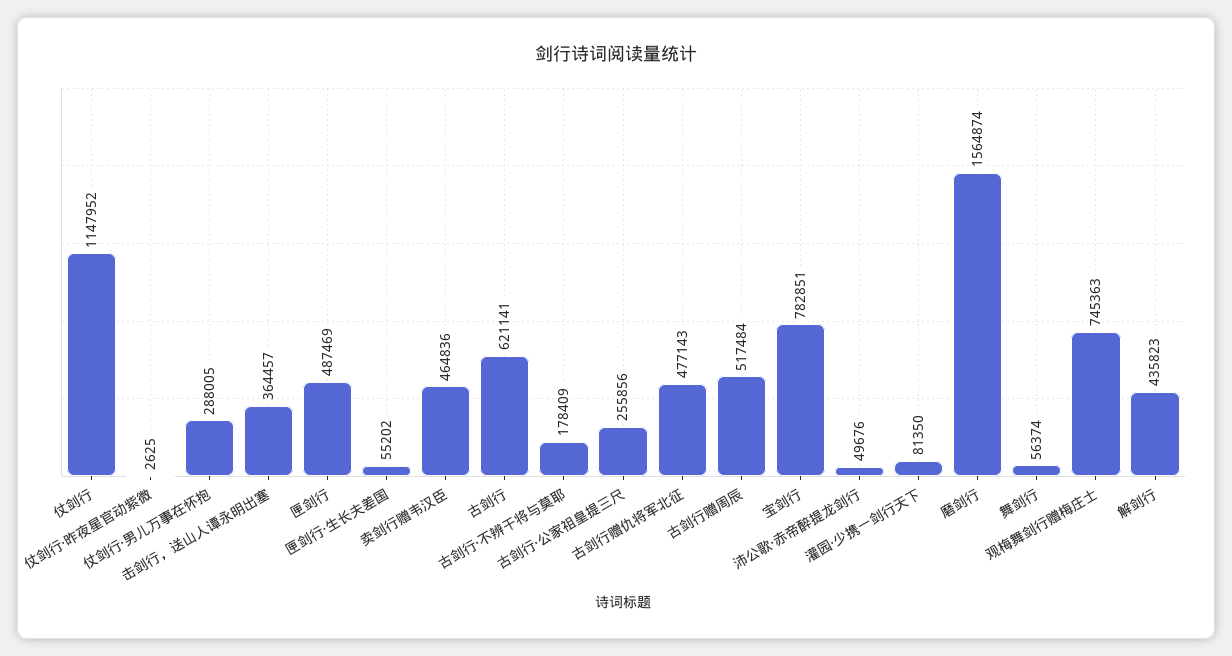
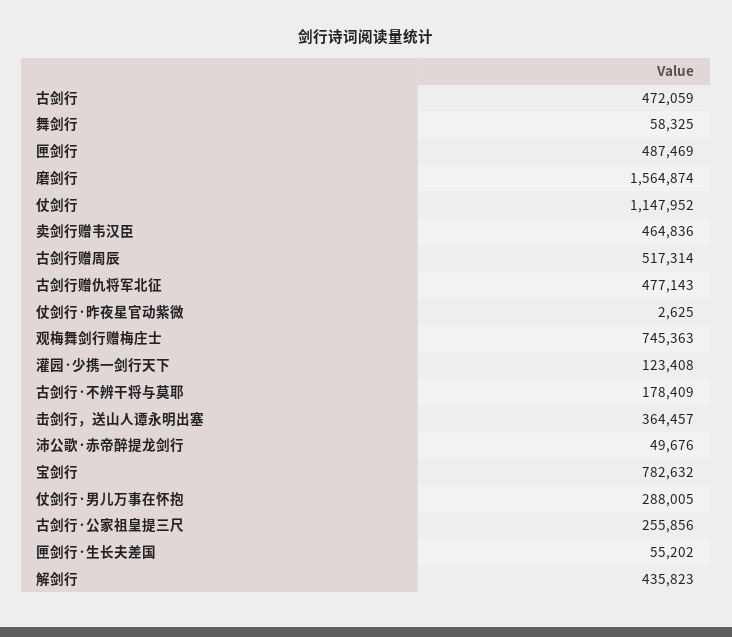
  {
    "仗剑行": 1147952,
    "仗剑行·昨夜星官动紫微": 2625,
    "仗剑行·男儿万事在怀抱": 288005,
    "击剑行，送山人谭永明出塞": 364457,
    "匣剑行": 487469,
    "匣剑行·生长夫差国": 55202,
    "卖剑行赠韦汉臣": 464836,
-   "古剑行": 621141,
+   "古剑行": 472059,
    "古剑行·不辨干将与莫耶": 178409,
    "古剑行·公家祖皇提三尺": 255856,
    "古剑行赠仇将军北征": 477143,
-   "古剑行赠周辰": 517484,
+   "古剑行赠周辰": 517314,
-   "宝剑行": 782851,
+   "宝剑行": 782632,
    "沛公歌·赤帝醉提龙剑行": 49676,
-   "灌园·少携一剑行天下": 81350,
+   "灌园·少携一剑行天下": 123408,
    "磨剑行": 1564874,
-   "舞剑行": 56374,
+   "舞剑行": 58325,
    "观梅舞剑行赠梅庄士": 745363,
    "解剑行": 435823
  }

